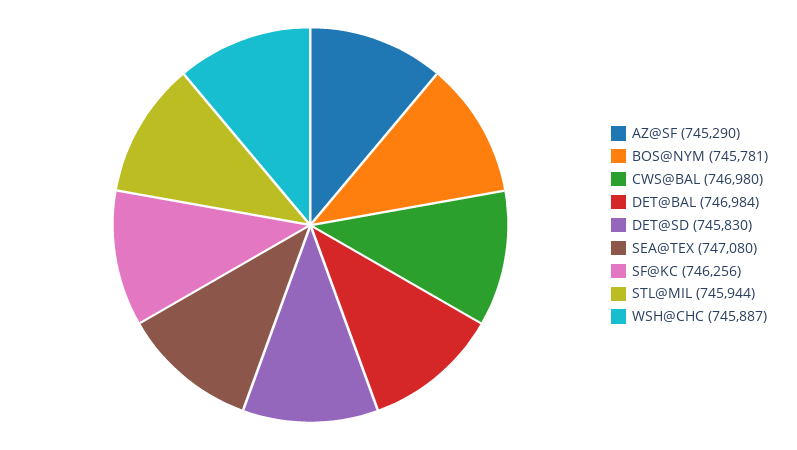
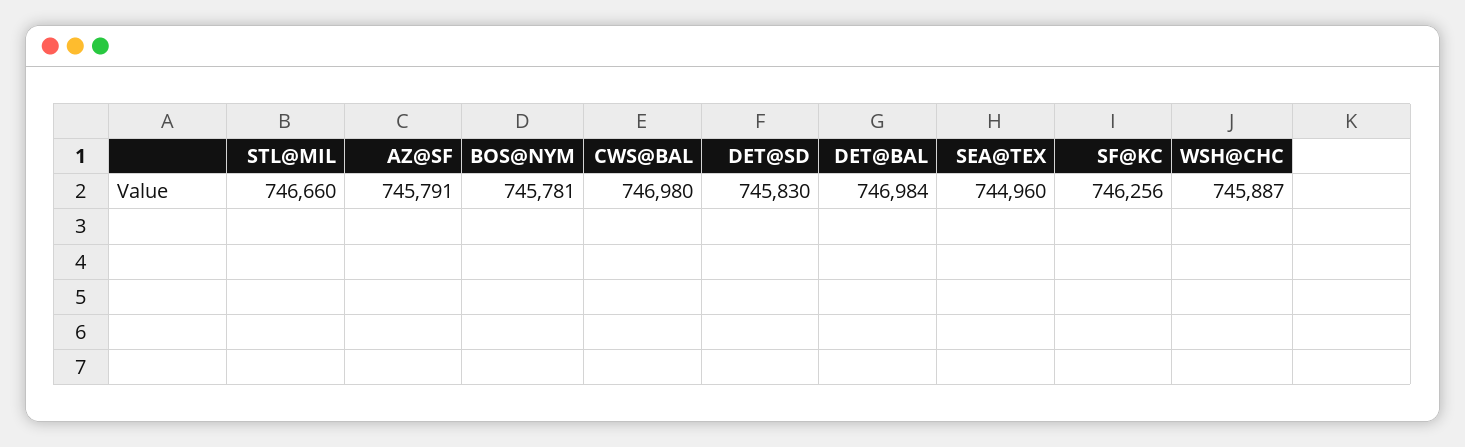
  {
-   "AZ@SF": 745290,
+   "AZ@SF": 745791,
    "BOS@NYM": 745781,
    "CWS@BAL": 746980,
    "DET@BAL": 746984,
    "DET@SD": 745830,
-   "SEA@TEX": 747080,
+   "SEA@TEX": 744960,
    "SF@KC": 746256,
-   "STL@MIL": 745944,
+   "STL@MIL": 746660,
    "WSH@CHC": 745887
  }

